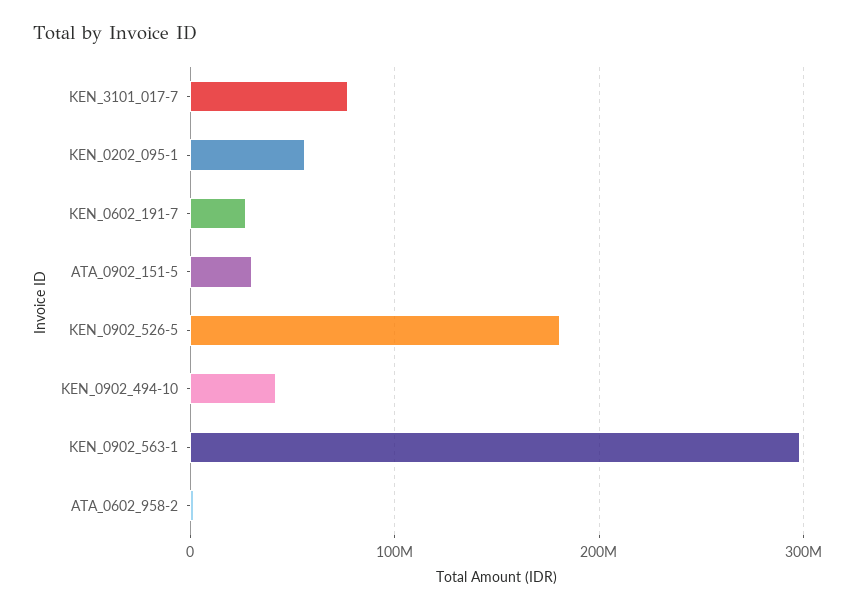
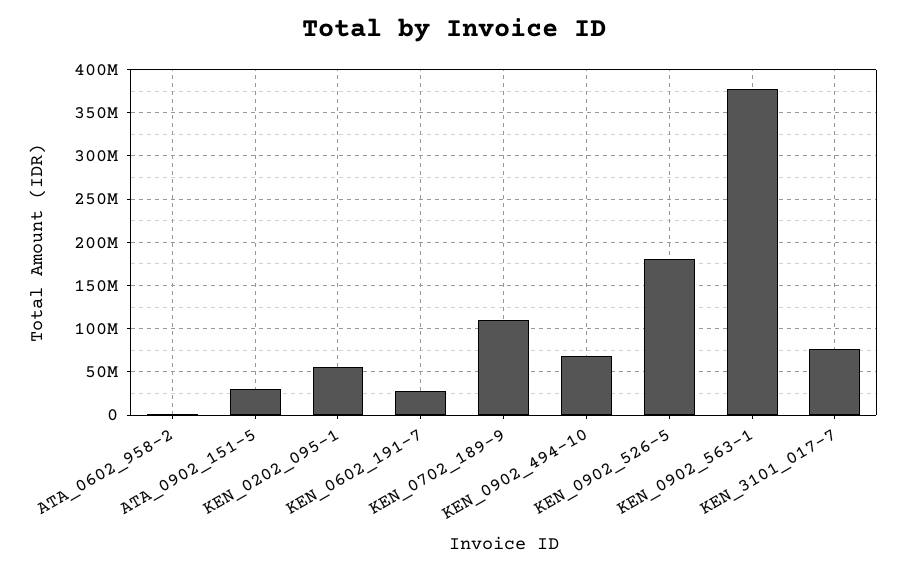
  {
    "KEN_3101_017-7": 80000000,
    "KEN_0202_095-1": 60000000,
    "KEN_0602_191-7": 30000000,
    "ATA_0902_151-5": 30000000,
    "KEN_0902_526-5": 180000000,
-   "KEN_0902_494-10": 40000000,
+   "KEN_0902_494-10": 70000000,
-   "KEN_0902_563-1": 300000000,
+   "KEN_0902_563-1": 380000000,
-   "ATA_0602_958-2": 0
+   "ATA_0602_958-2": 0,
+   "KEN_0702_189-9": 110000000
  }

